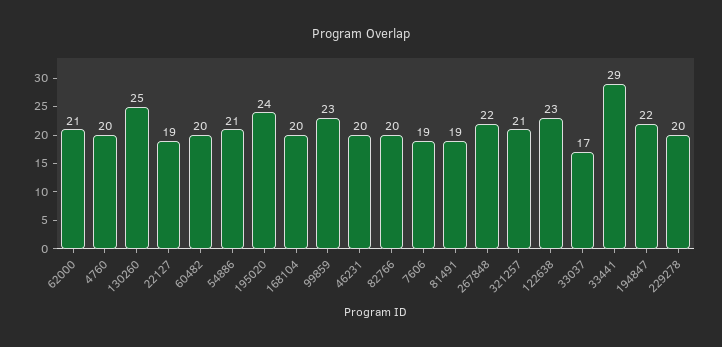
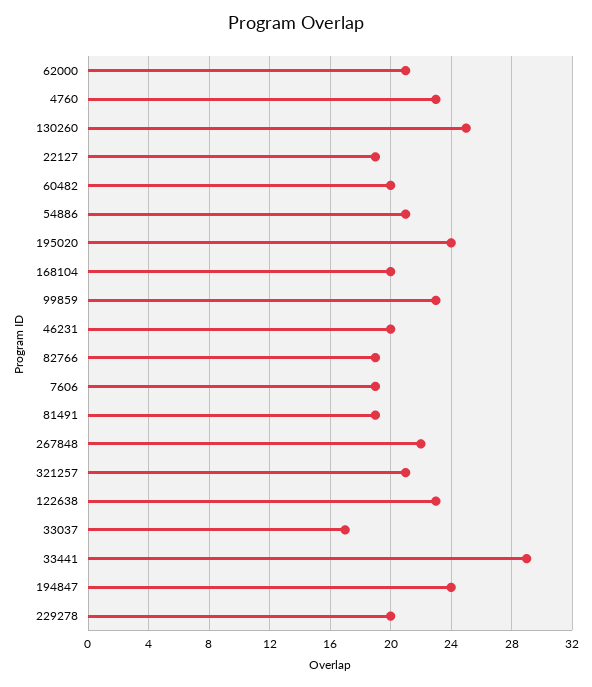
  {
    "62000": 21,
-   "4760": 20,
+   "4760": 23,
    "130260": 25,
    "22127": 19,
    "60482": 20,
    "54886": 21,
    "195020": 24,
    "168104": 20,
    "99859": 23,
    "46231": 20,
-   "82766": 20,
+   "82766": 19,
    "7606": 19,
    "81491": 19,
    "267848": 22,
    "321257": 21,
    "122638": 23,
    "33037": 17,
    "33441": 29,
-   "194847": 22,
+   "194847": 24,
    "229278": 20
  }

